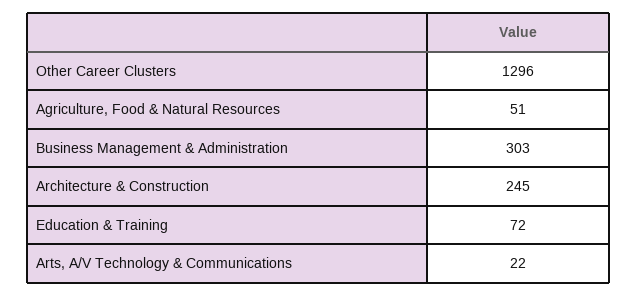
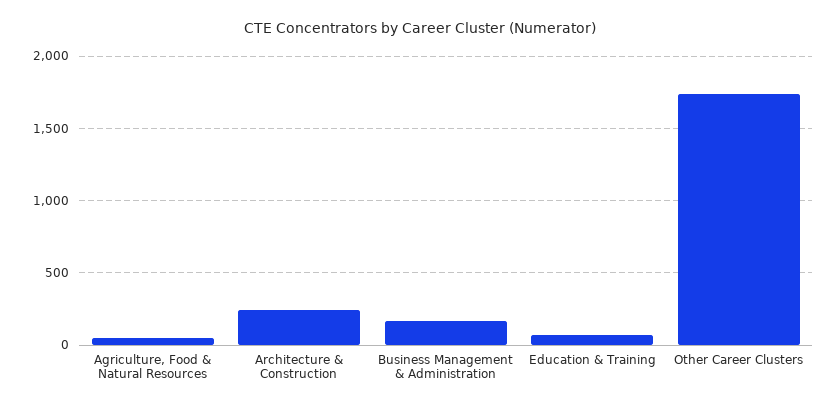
  {
-   "Other Career Clusters": 1296,
+   "Other Career Clusters": 1750,
    "Agriculture, Food & Natural Resources": 51,
-   "Business Management & Administration": 303,
+   "Business Management & Administration": 150,
    "Architecture & Construction": 245,
-   "Education & Training": 72,
+   "Education & Training": 72
-   "Arts, A/V Technology & Communications": 22
  }

